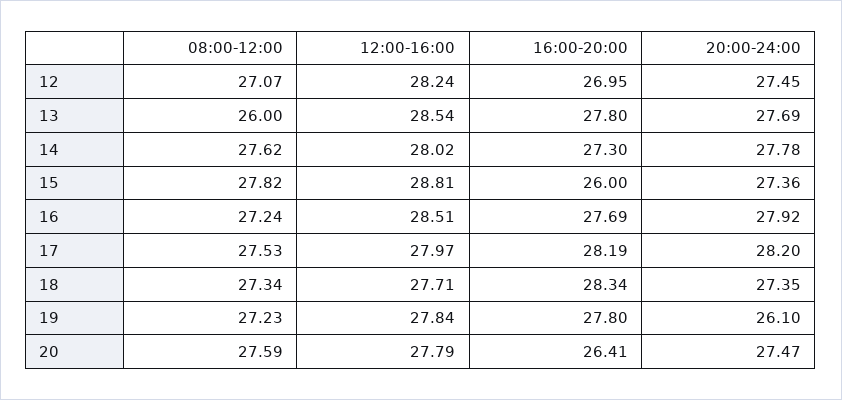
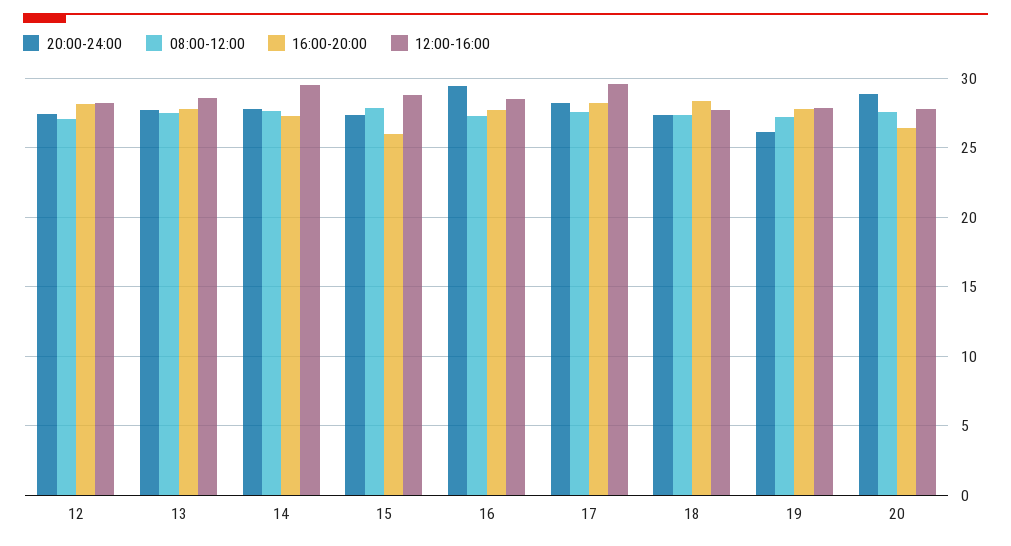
  {
    "08:00-12:00": {
      "12": 27.07,
-     "13": 26,
+     "13": 27.5,
      "14": 27.62,
      "15": 27.82,
      "16": 27.24,
      "17": 27.53,
      "18": 27.34,
      "19": 27.23,
      "20": 27.59
    },
    "12:00-16:00": {
      "12": 28.24,
      "13": 28.54,
-     "14": 28.02,
+     "14": 29.5,
      "15": 28.81,
      "16": 28.51,
-     "17": 27.97,
+     "17": 29.5,
      "18": 27.71,
      "19": 27.84,
      "20": 27.79
    },
    "16:00-20:00": {
-     "12": 26.95,
+     "12": 28,
      "13": 27.8,
      "14": 27.3,
      "15": 26,
      "16": 27.69,
      "17": 28.19,
      "18": 28.34,
      "19": 27.8,
      "20": 26.41
    },
    "20:00-24:00": {
      "12": 27.45,
      "13": 27.69,
      "14": 27.78,
      "15": 27.36,
-     "16": 27.92,
+     "16": 29.5,
      "17": 28.2,
      "18": 27.35,
      "19": 26.1,
-     "20": 27.47
+     "20": 29
    }
  }

